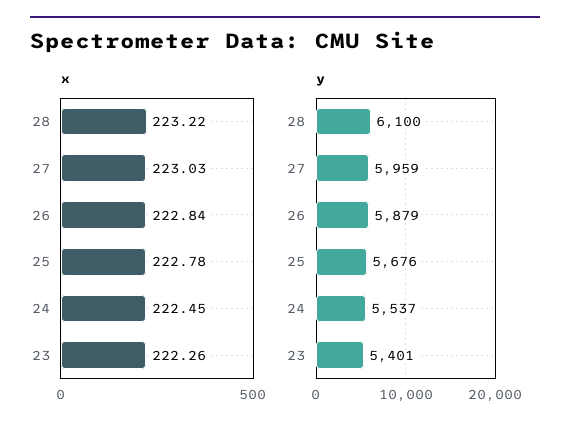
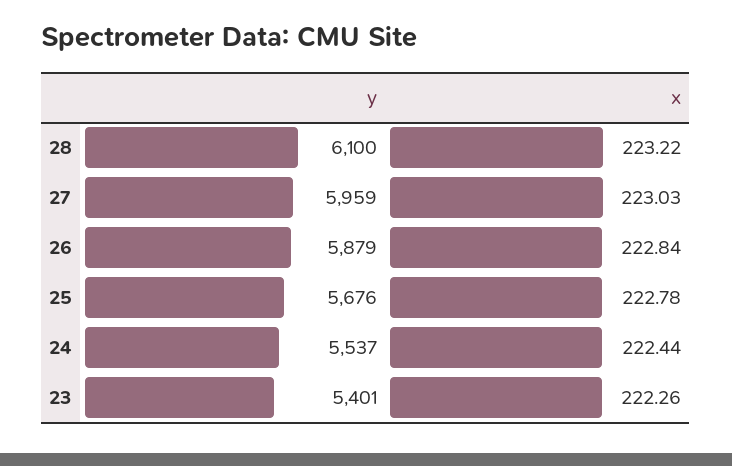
  {
    "x": {
      "28": 223.22,
      "27": 223.03,
      "26": 222.84,
      "25": 222.78,
-     "24": 222.45,
+     "24": 222.44,
      "23": 222.26
    },
    "y": {
      "28": 6100,
      "27": 5959,
      "26": 5879,
      "25": 5676,
      "24": 5537,
      "23": 5401
    }
  }

